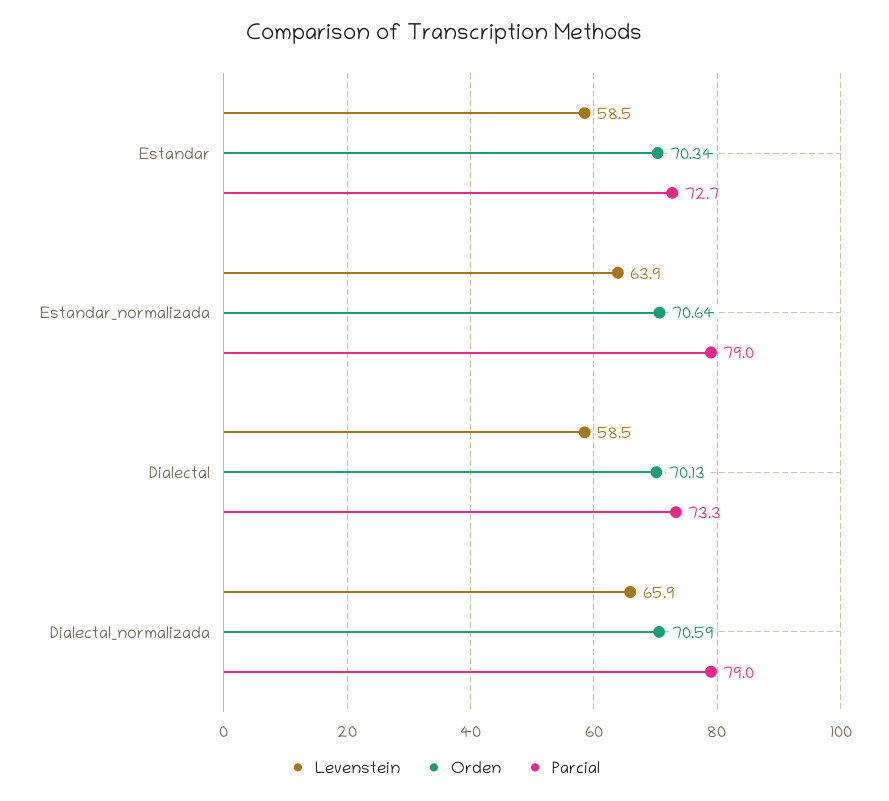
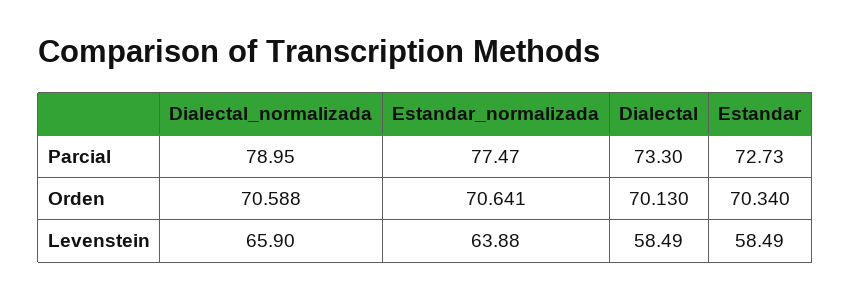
  {
    "Levenstein": {
      "Estandar": 58.49,
      "Estandar_normalizada": 63.88,
      "Dialectal": 58.49,
      "Dialectal_normalizada": 65.9
    },
    "Orden": {
      "Estandar": 70.34,
      "Estandar_normalizada": 70.641,
      "Dialectal": 70.13,
      "Dialectal_normalizada": 70.588
    },
    "Parcial": {
      "Estandar": 72.73,
-     "Estandar_normalizada": 79,
+     "Estandar_normalizada": 77.47,
      "Dialectal": 73.3,
      "Dialectal_normalizada": 78.95
    }
  }

